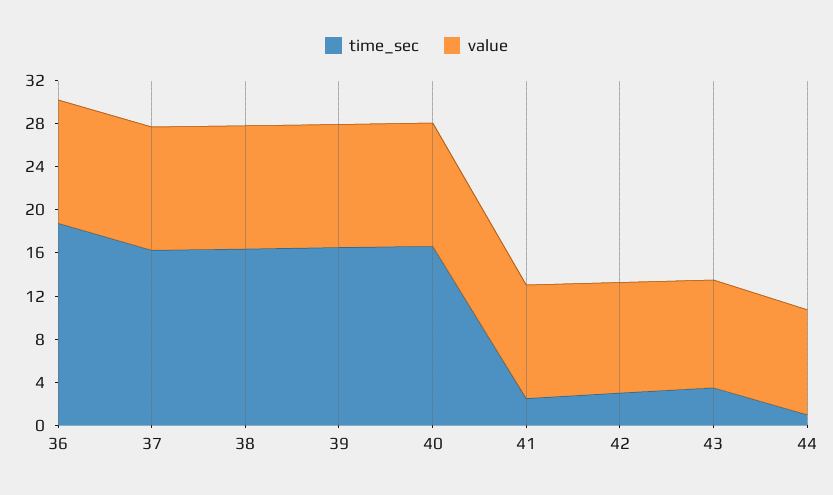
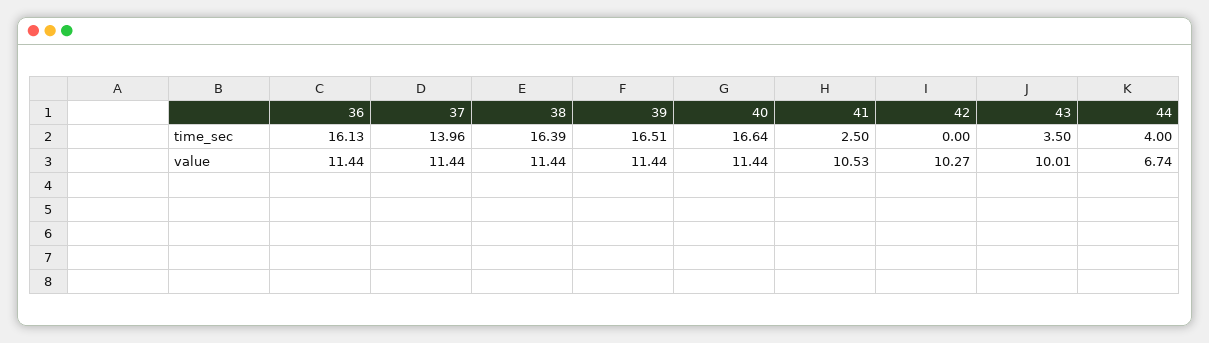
  {
    "time_sec": {
-     "36": 19,
+     "36": 16.13,
-     "37": 16,
+     "37": 13.96,
      "38": 16.39,
      "39": 16.51,
      "40": 16.64,
      "41": 2.5,
-     "42": 3,
+     "42": 0,
      "43": 3.5,
-     "44": 1
+     "44": 4
    },
    "value": {
      "36": 11.44,
      "37": 11.44,
      "38": 11.44,
      "39": 11.44,
      "40": 11.44,
      "41": 10.53,
      "42": 10.27,
      "43": 10.01,
-     "44": 10
+     "44": 6.74
    }
  }

